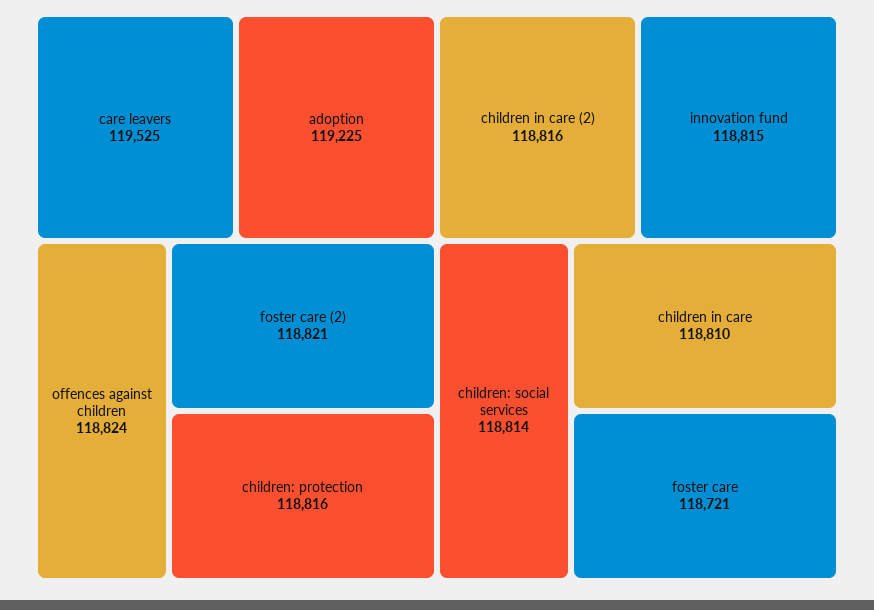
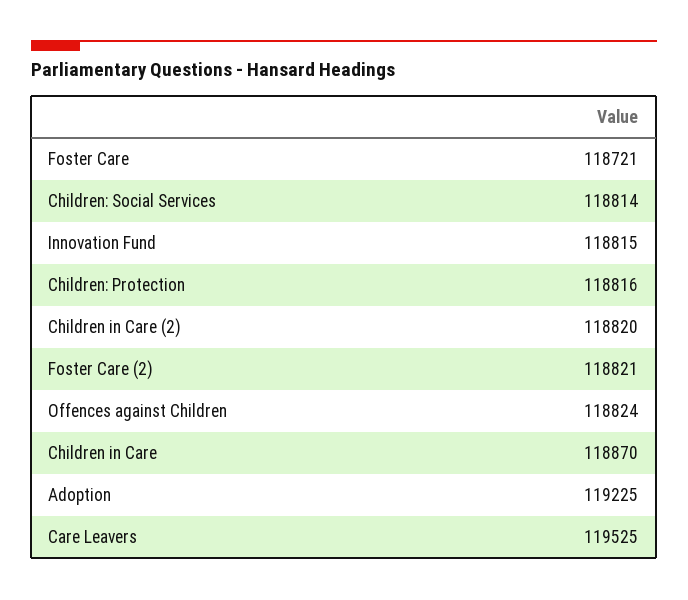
  {
    "care leavers": 119525,
    "adoption": 119225,
    "offences against children": 118824,
    "foster care (2)": 118821,
    "children: protection": 118816,
-   "children in care (2)": 118816,
+   "children in care (2)": 118820,
    "innovation fund": 118815,
    "children: social services": 118814,
-   "children in care": 118810,
+   "children in care": 118870,
    "foster care": 118721
  }

